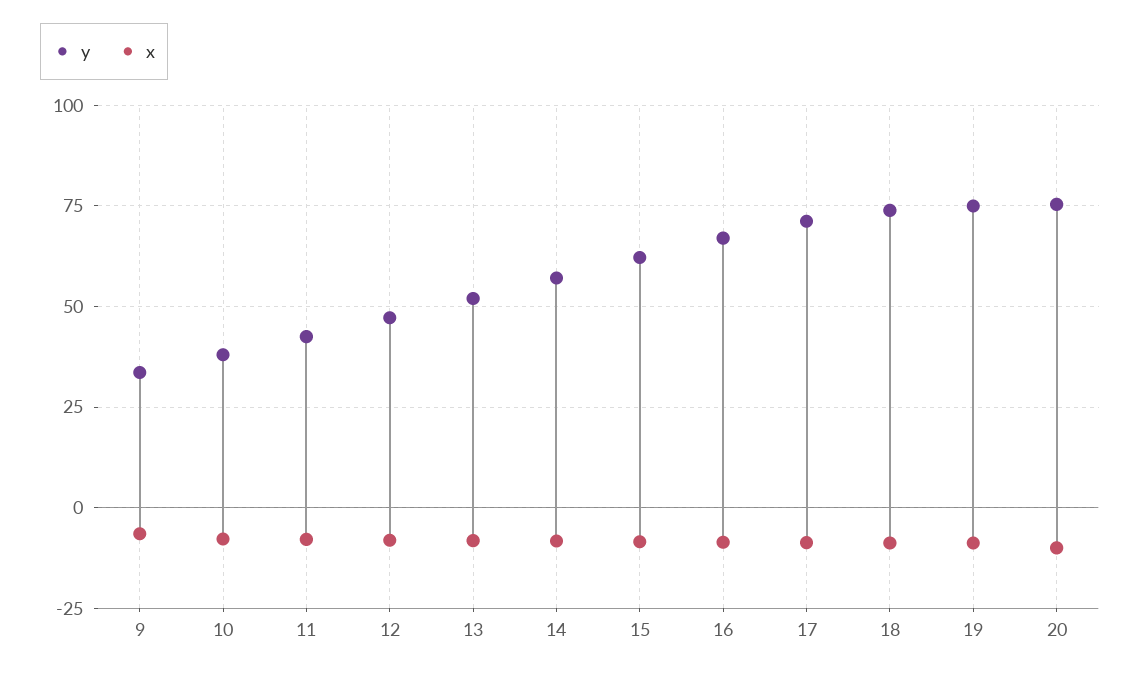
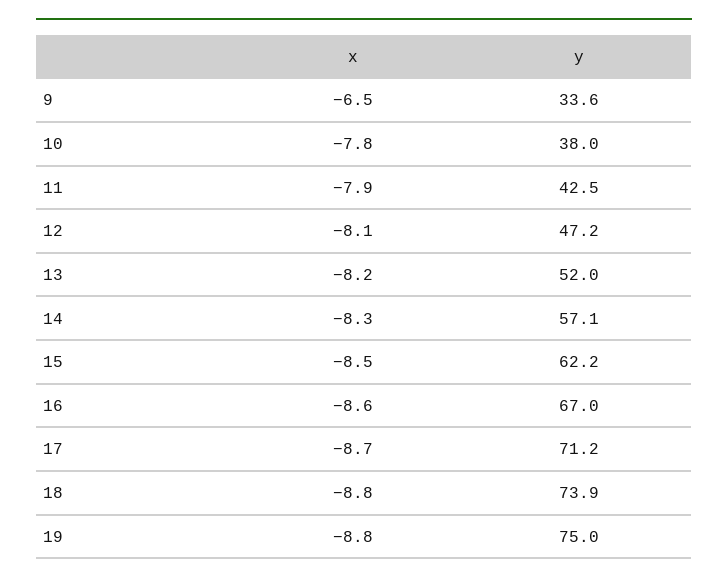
  {
    "y": {
      "9": 33.6,
      "10": 38,
      "11": 42.5,
      "12": 47.2,
      "13": 52,
      "14": 57.1,
      "15": 62.2,
      "16": 67,
      "17": 71.2,
      "18": 73.9,
-     "19": 75,
+     "19": 75
-     "20": 75
    },
    "x": {
      "9": -6.5,
      "10": -7.8,
      "11": -7.9,
      "12": -8.1,
      "13": -8.2,
      "14": -8.3,
      "15": -8.5,
      "16": -8.6,
      "17": -8.7,
      "18": -8.8,
-     "19": -8.8,
+     "19": -8.8
-     "20": -10
    }
  }

